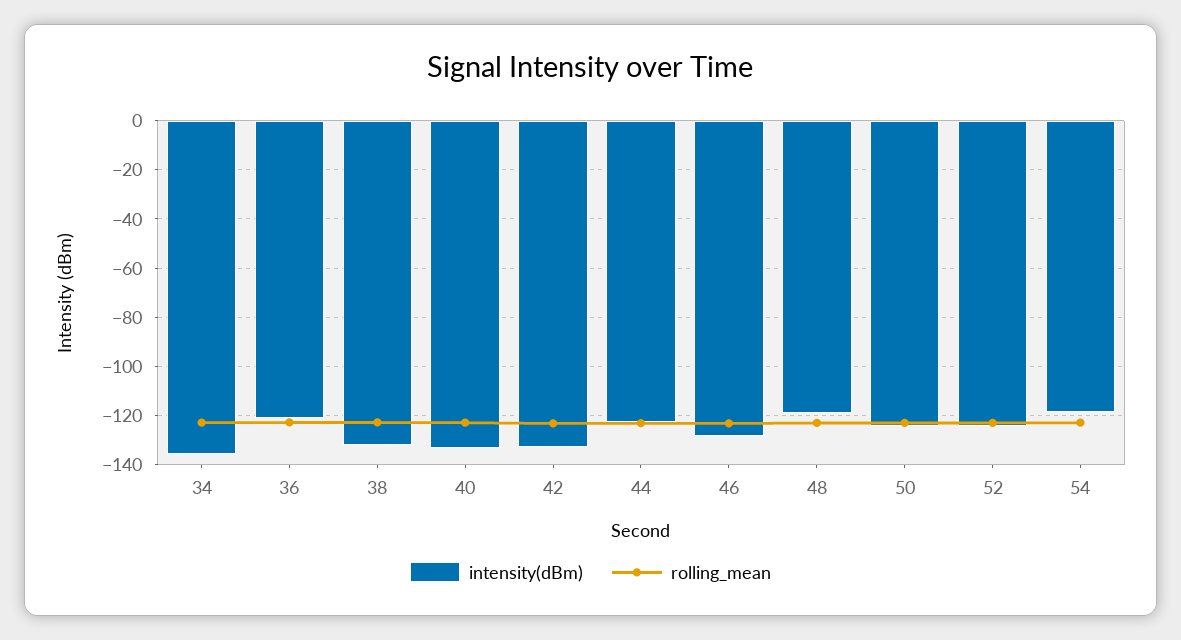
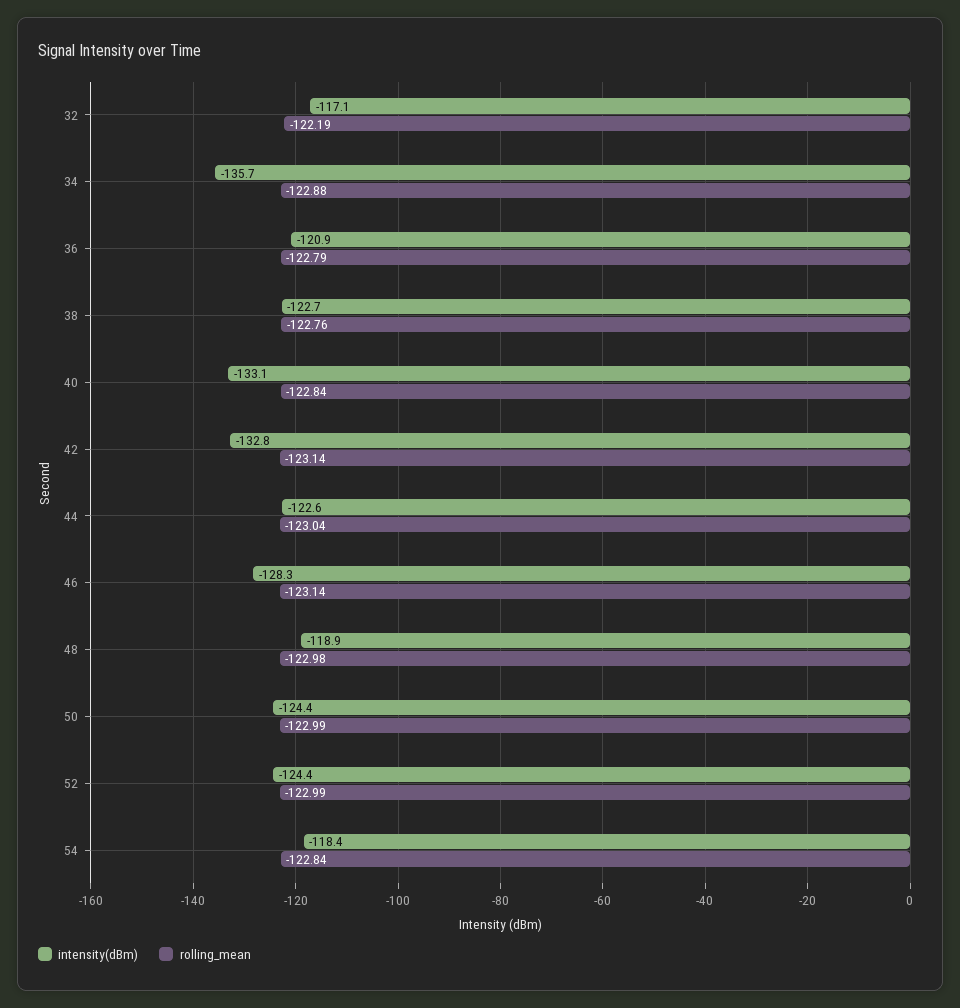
  {
    "intensity(dBm)": {
      "34": -135.7,
      "36": -120.9,
-     "38": -132.5,
+     "38": -122.7,
      "40": -133.1,
      "42": -132.8,
      "44": -122.6,
      "46": -128.3,
      "48": -118.9,
      "50": -124.4,
      "52": -124.4,
-     "54": -118.4
+     "54": -118.4,
+     "32": -117.1
    },
    "rolling_mean": {
      "34": -122.88,
      "36": -122.79,
      "38": -122.76,
      "40": -122.84,
      "42": -123.14,
      "44": -123.04,
      "46": -123.14,
      "48": -122.98,
      "50": -122.99,
      "52": -122.99,
-     "54": -122.84
+     "54": -122.84,
+     "32": -122.19
    }
  }

